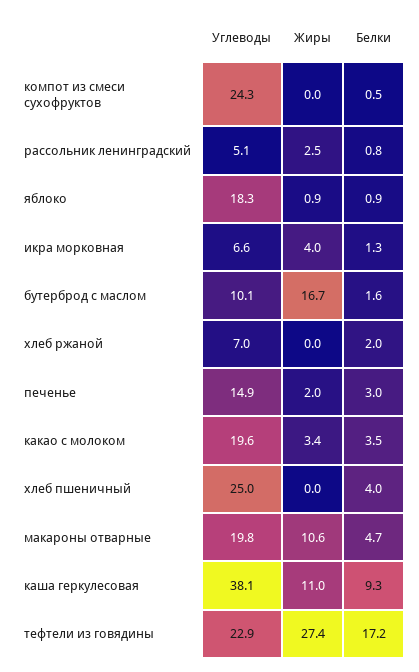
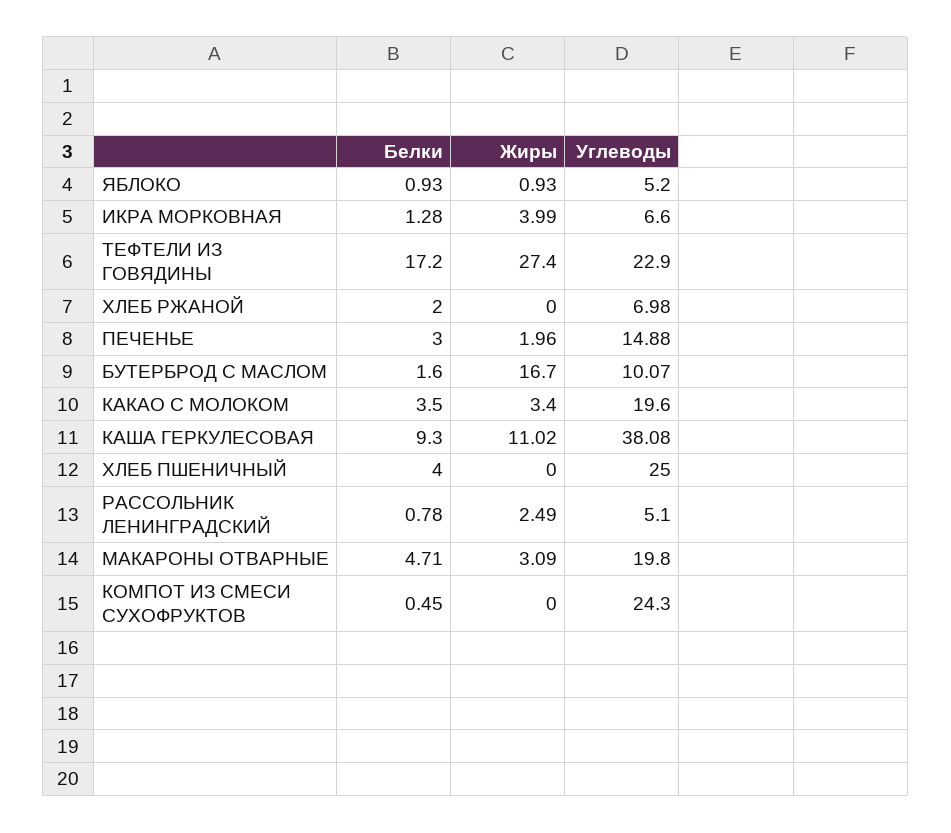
  {
    "Углеводы": {
      "компот из смеси сухофруктов": 24.3,
      "рассольник ленинградский": 5.1,
-     "яблоко": 18.3,
+     "яблоко": 5.2,
      "икра морковная": 6.6,
      "бутерброд с маслом": 10.07,
      "хлеб ржаной": 6.98,
      "печенье": 14.88,
      "какао с молоком": 19.6,
      "хлеб пшеничный": 25,
      "макароны отварные": 19.8,
      "каша геркулесовая": 38.08,
      "тефтели из говядины": 22.9
    },
    "Жиры": {
      "компот из смеси сухофруктов": 0,
      "рассольник ленинградский": 2.49,
      "яблоко": 0.93,
      "икра морковная": 3.99,
      "бутерброд с маслом": 16.7,
      "хлеб ржаной": 0,
      "печенье": 1.96,
      "какао с молоком": 3.4,
      "хлеб пшеничный": 0,
-     "макароны отварные": 10.6,
+     "макароны отварные": 3.09,
      "каша геркулесовая": 11.02,
      "тефтели из говядины": 27.4
    },
    "Белки": {
      "компот из смеси сухофруктов": 0.45,
      "рассольник ленинградский": 0.78,
      "яблоко": 0.93,
      "икра морковная": 1.28,
      "бутерброд с маслом": 1.6,
      "хлеб ржаной": 2,
      "печенье": 3,
      "какао с молоком": 3.5,
      "хлеб пшеничный": 4,
      "макароны отварные": 4.71,
      "каша геркулесовая": 9.3,
      "тефтели из говядины": 17.2
    }
  }

